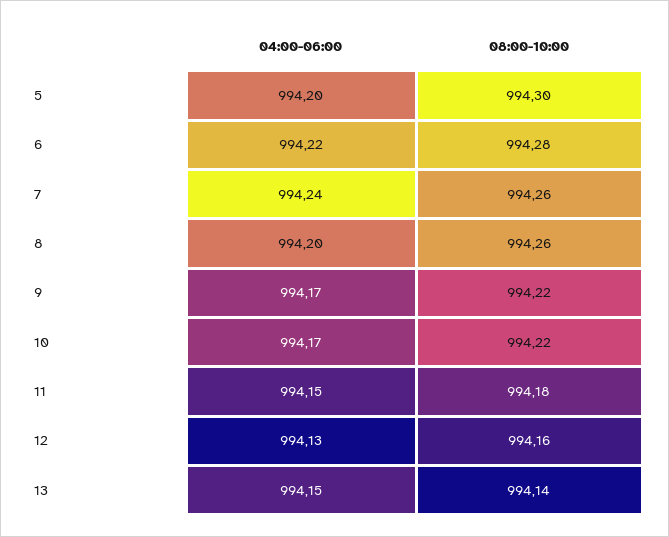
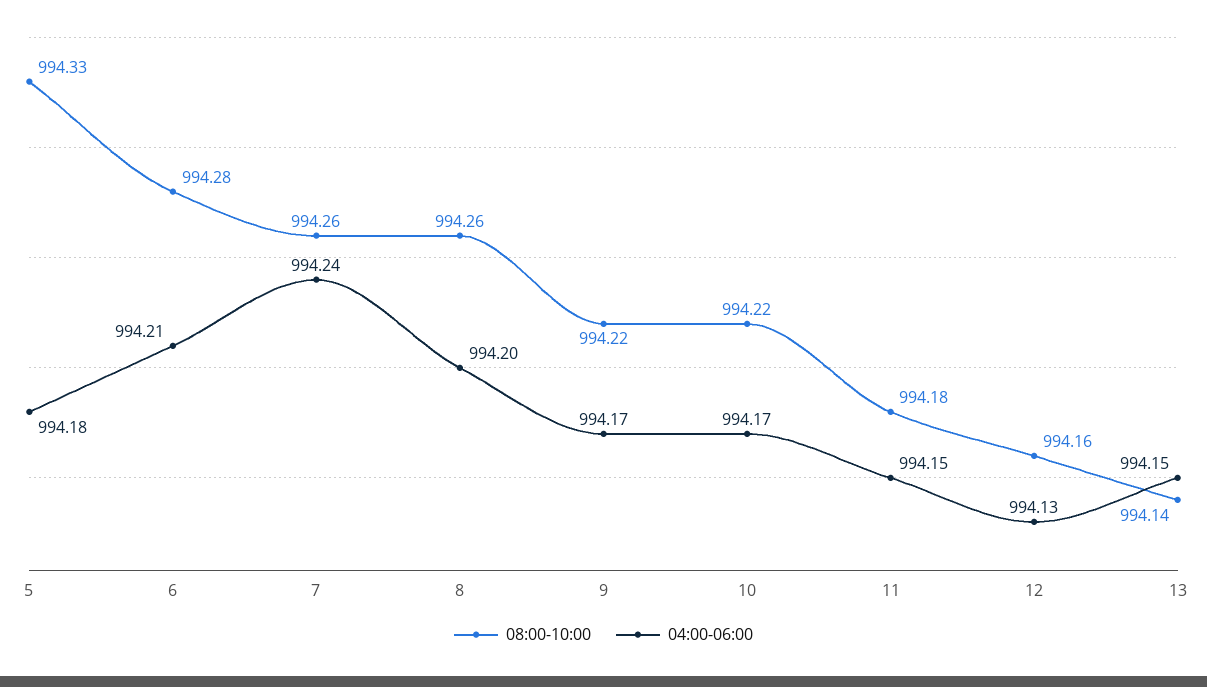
  {
    "04:00-06:00": {
-     "5": 994.2,
+     "5": 994.18,
-     "6": 994.22,
+     "6": 994.21,
      "7": 994.24,
      "8": 994.2,
      "9": 994.17,
      "10": 994.17,
      "11": 994.15,
      "12": 994.13,
      "13": 994.15
    },
    "08:00-10:00": {
-     "5": 994.3,
+     "5": 994.33,
      "6": 994.28,
      "7": 994.26,
      "8": 994.26,
      "9": 994.22,
      "10": 994.22,
      "11": 994.18,
      "12": 994.16,
      "13": 994.14
    }
  }

